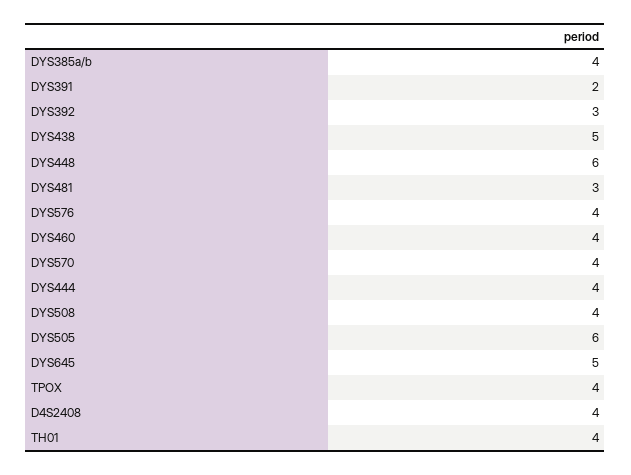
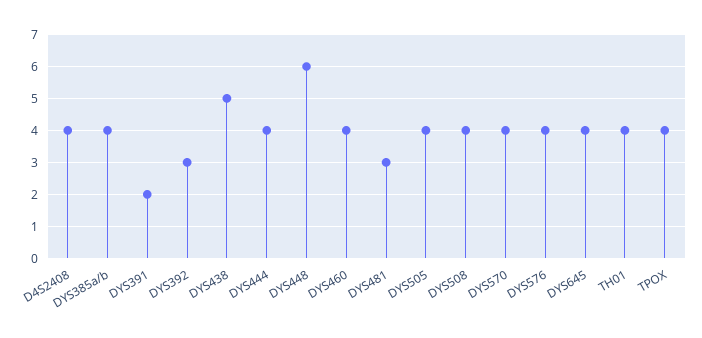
  {
    "DYS385a/b": 4,
    "DYS391": 2,
    "DYS392": 3,
    "DYS438": 5,
    "DYS448": 6,
    "DYS481": 3,
    "DYS576": 4,
    "DYS460": 4,
    "DYS570": 4,
    "DYS444": 4,
    "DYS508": 4,
-   "DYS505": 6,
+   "DYS505": 4,
-   "DYS645": 5,
+   "DYS645": 4,
    "TPOX": 4,
    "D4S2408": 4,
    "TH01": 4
  }

